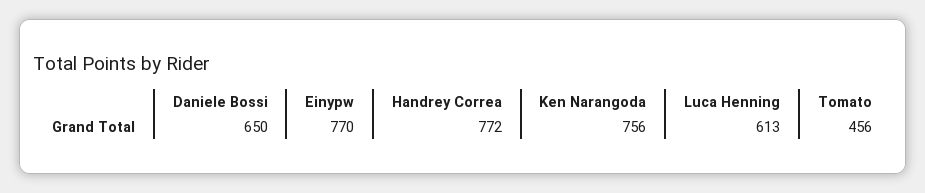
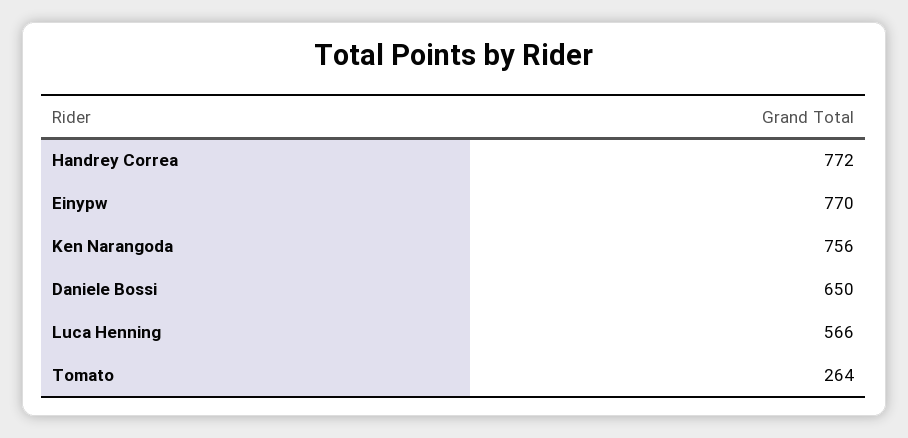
  {
    "Daniele Bossi": 650,
    "Einypw": 770,
    "Handrey Correa": 772,
    "Ken Narangoda": 756,
-   "Luca Henning": 613,
+   "Luca Henning": 566,
-   "Tomato": 456
+   "Tomato": 264
  }

